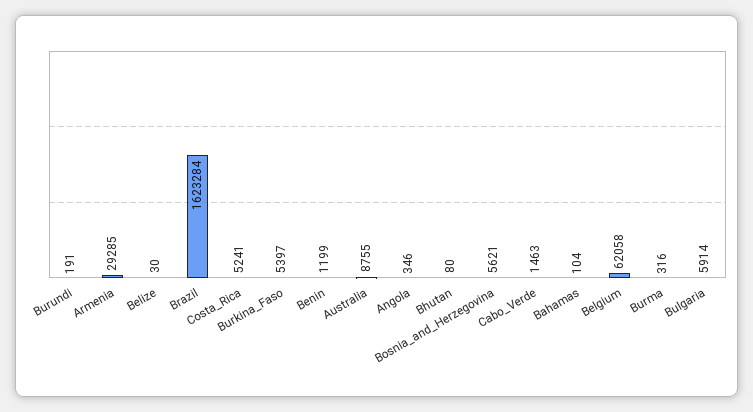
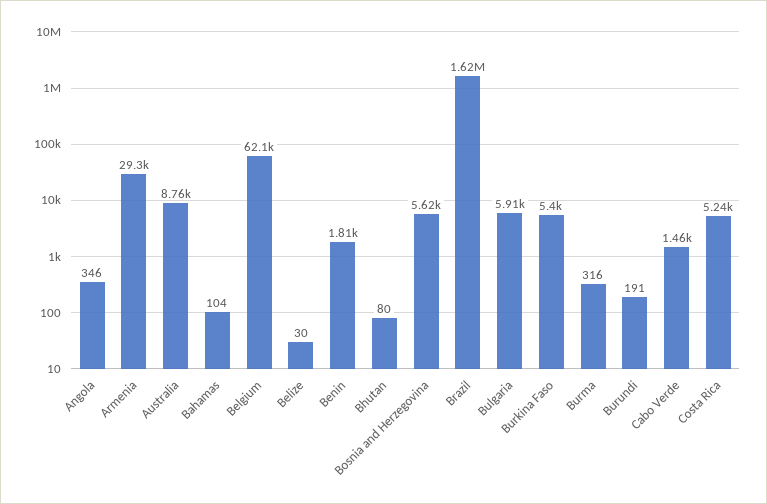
  {
    "Burundi": 191,
    "Armenia": 29285,
    "Belize": 30,
    "Brazil": 1623284,
    "Costa_Rica": 5241,
    "Burkina_Faso": 5397,
-   "Benin": 1199,
+   "Benin": 1810,
    "Australia": 8755,
    "Angola": 346,
    "Bhutan": 80,
    "Bosnia_and_Herzegovina": 5621,
    "Cabo_Verde": 1463,
    "Bahamas": 104,
    "Belgium": 62058,
    "Burma": 316,
    "Bulgaria": 5914
  }

